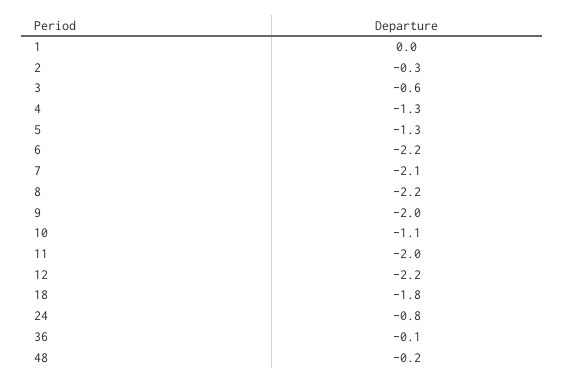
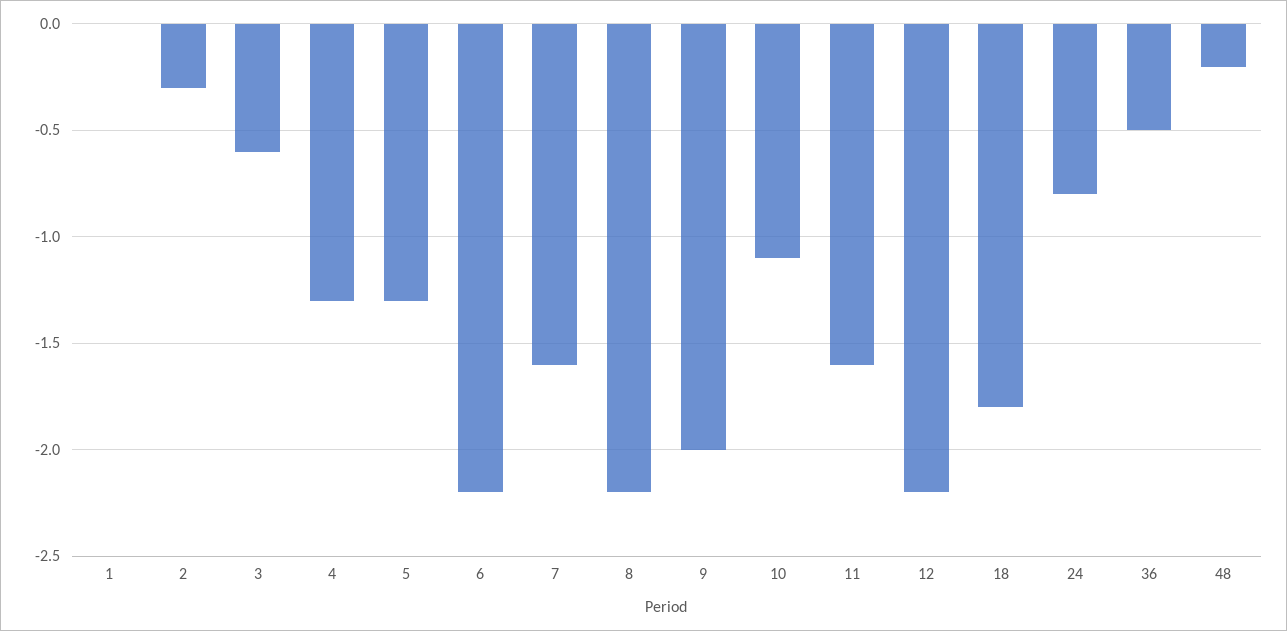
  {
    "1": 0,
    "2": -0.3,
    "3": -0.6,
    "4": -1.3,
    "5": -1.3,
    "6": -2.2,
-   "7": -2.1,
+   "7": -1.6,
    "8": -2.2,
    "9": -2,
    "10": -1.1,
-   "11": -2,
+   "11": -1.6,
    "12": -2.2,
    "18": -1.8,
    "24": -0.8,
-   "36": -0.1,
+   "36": -0.5,
    "48": -0.2
  }

